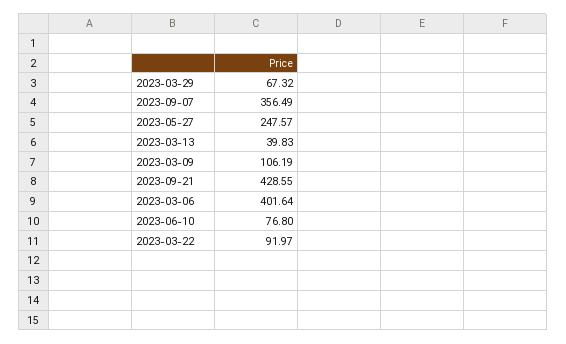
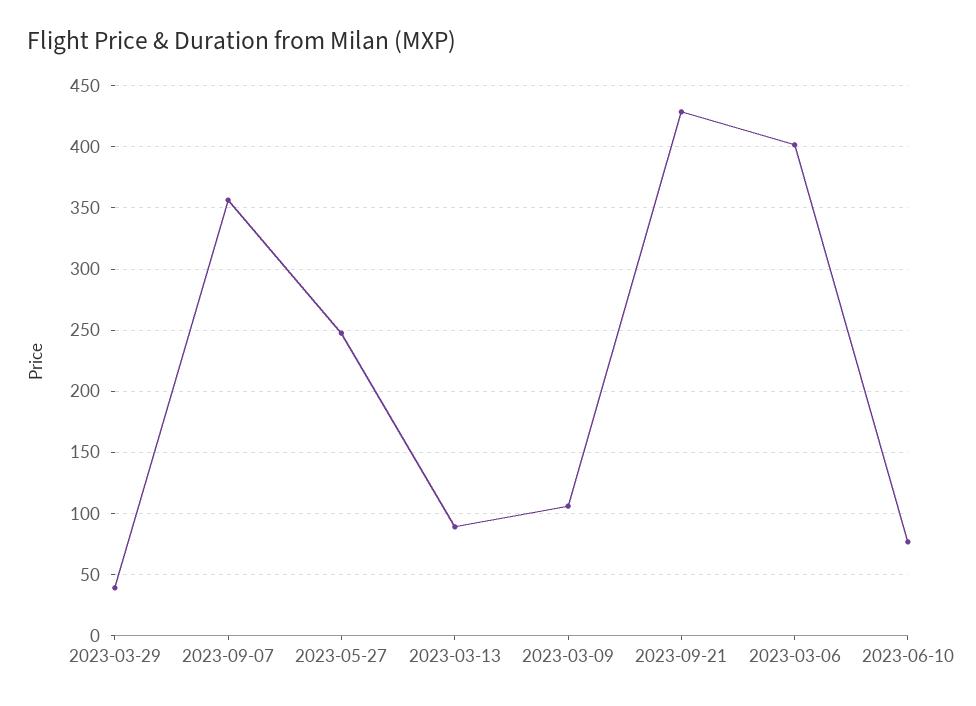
  {
-   "2023-03-29": 67.32,
+   "2023-03-29": 40,
    "2023-09-07": 356.49,
    "2023-05-27": 247.57,
-   "2023-03-13": 39.83,
+   "2023-03-13": 90,
    "2023-03-09": 106.19,
    "2023-09-21": 428.55,
    "2023-03-06": 401.64,
-   "2023-06-10": 76.8,
+   "2023-06-10": 76.8
-   "2023-03-22": 91.97
  }

